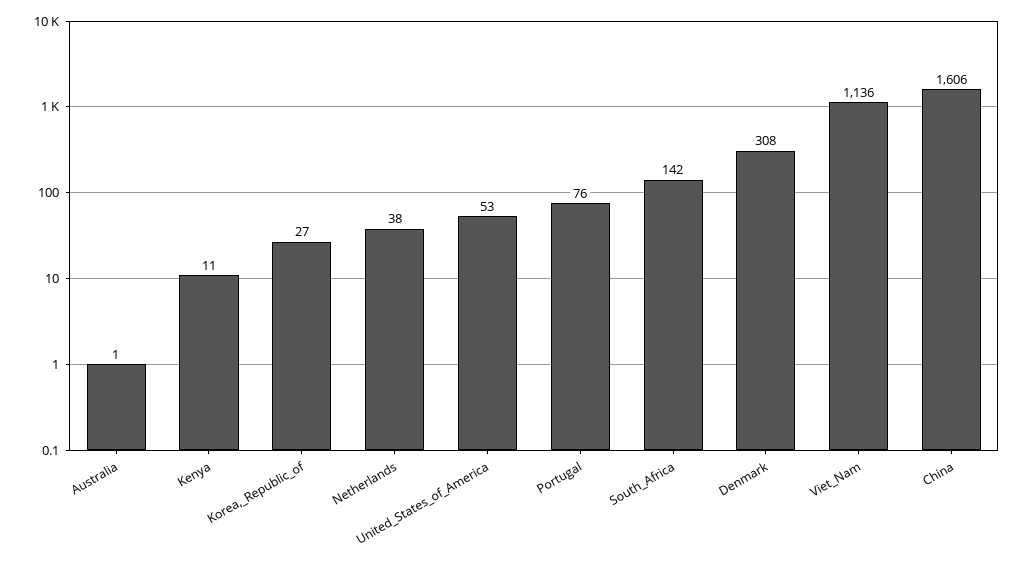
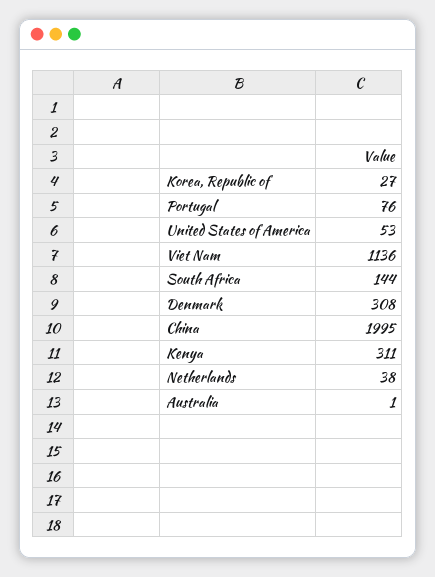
  {
    "Australia": 1,
-   "Kenya": 11,
+   "Kenya": 311,
    "Korea,_Republic_of": 27,
    "Netherlands": 38,
    "United_States_of_America": 53,
    "Portugal": 76,
-   "South_Africa": 142,
+   "South_Africa": 144,
    "Denmark": 308,
    "Viet_Nam": 1136,
-   "China": 1606
+   "China": 1995
  }

